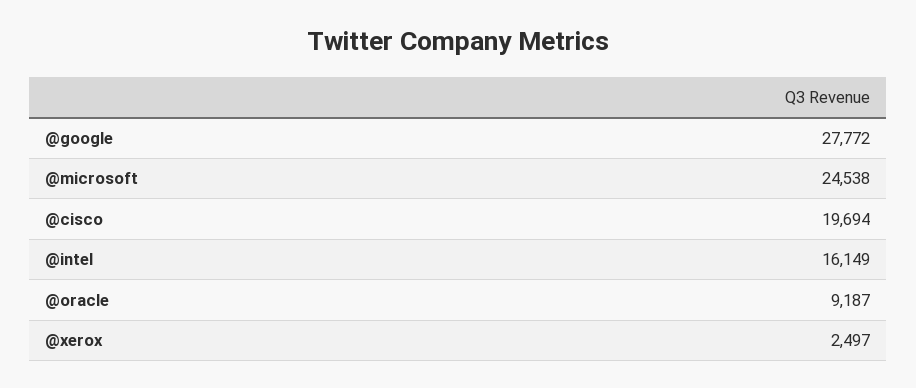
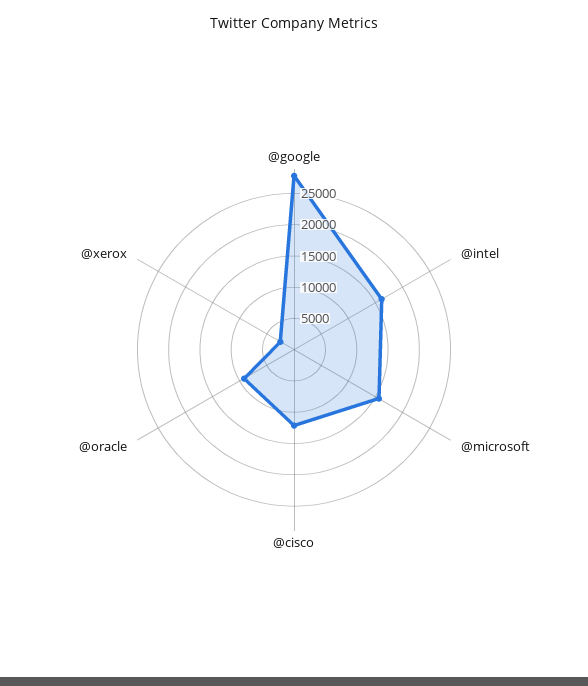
  {
    "@google": 27772,
-   "@microsoft": 24538,
+   "@microsoft": 15000,
-   "@cisco": 19694,
+   "@cisco": 12500,
    "@intel": 16149,
    "@oracle": 9187,
    "@xerox": 2497
  }

